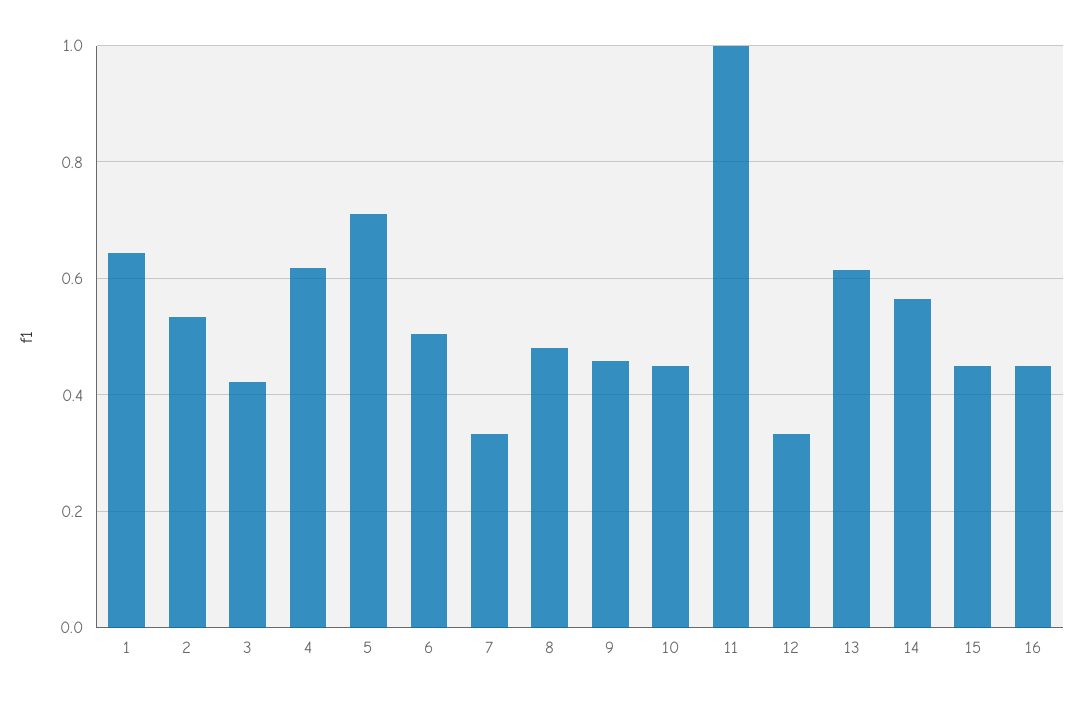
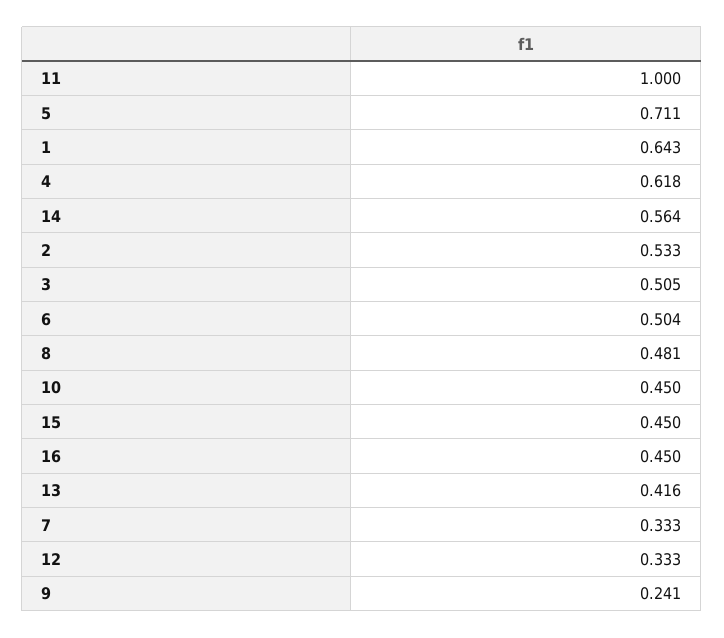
  {
    "1": 0.643,
    "2": 0.533,
-   "3": 0.42,
+   "3": 0.505,
    "4": 0.618,
    "5": 0.711,
    "6": 0.504,
    "7": 0.333,
    "8": 0.481,
-   "9": 0.46,
+   "9": 0.241,
    "10": 0.45,
    "11": 1,
    "12": 0.333,
-   "13": 0.62,
+   "13": 0.416,
    "14": 0.564,
    "15": 0.45,
    "16": 0.45
  }

